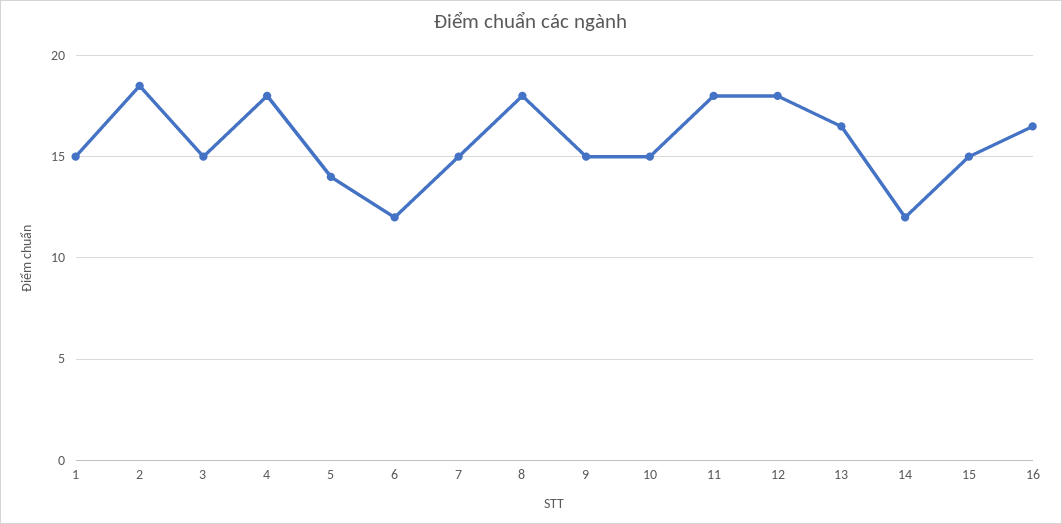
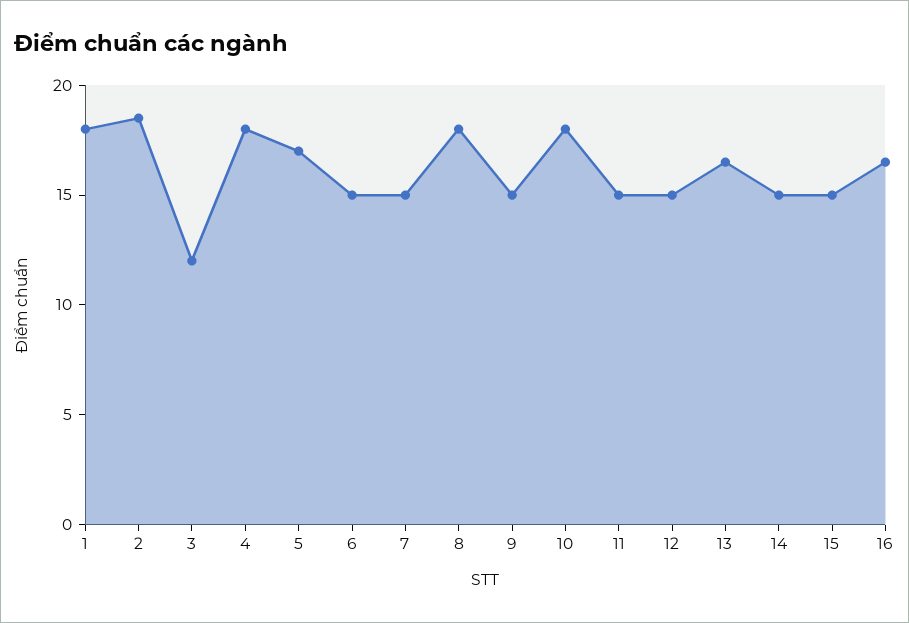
  {
-   "1": 15,
+   "1": 18,
    "2": 18.5,
-   "3": 15,
+   "3": 12,
    "4": 18,
-   "5": 14,
+   "5": 17,
-   "6": 12,
+   "6": 15,
    "7": 15,
    "8": 18,
    "9": 15,
-   "10": 15,
+   "10": 18,
-   "11": 18,
+   "11": 15,
-   "12": 18,
+   "12": 15,
    "13": 16.5,
-   "14": 12,
+   "14": 15,
    "15": 15,
    "16": 16.5
  }

